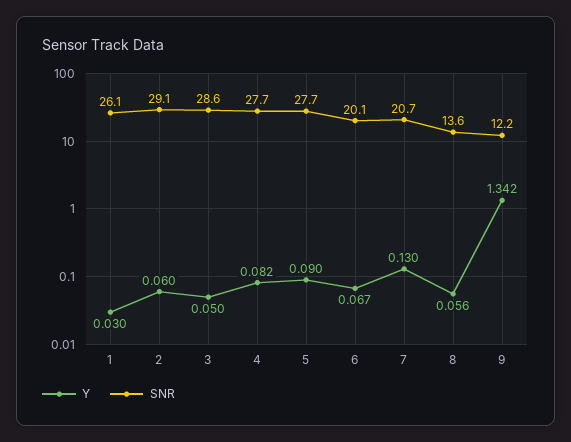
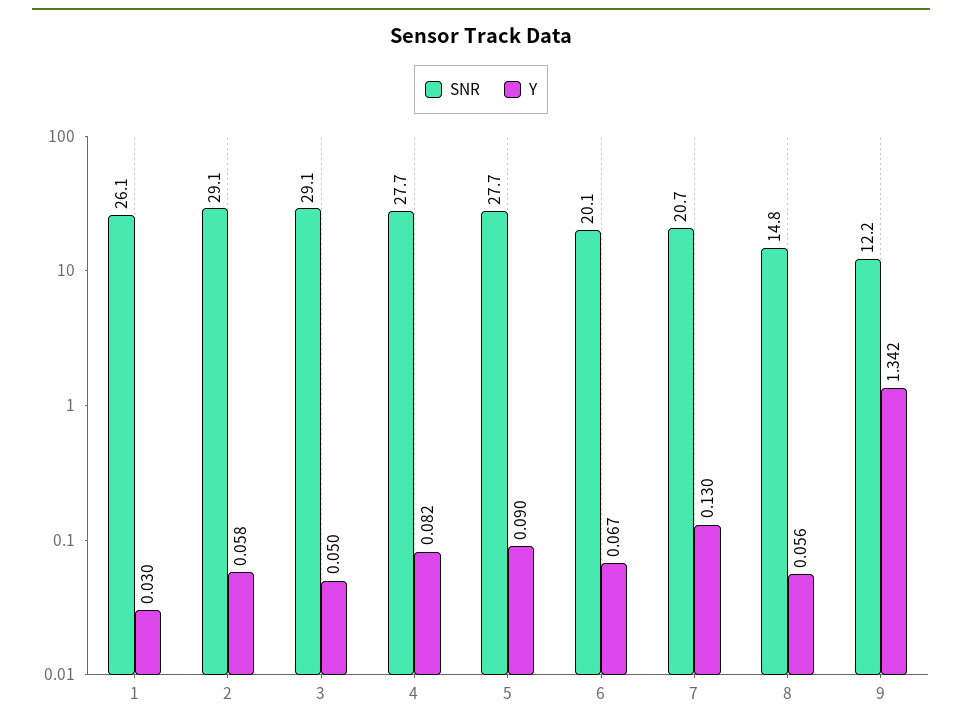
  {
    "Y": {
      "1": 0.03,
-     "2": 0.06,
+     "2": 0.058,
      "3": 0.05,
      "4": 0.082,
      "5": 0.09,
      "6": 0.067,
      "7": 0.13,
      "8": 0.056,
      "9": 1.342
    },
    "SNR": {
      "1": 26.1,
      "2": 29.1,
-     "3": 28.6,
+     "3": 29.1,
      "4": 27.7,
      "5": 27.7,
      "6": 20.1,
      "7": 20.7,
-     "8": 13.6,
+     "8": 14.8,
      "9": 12.2
    }
  }

